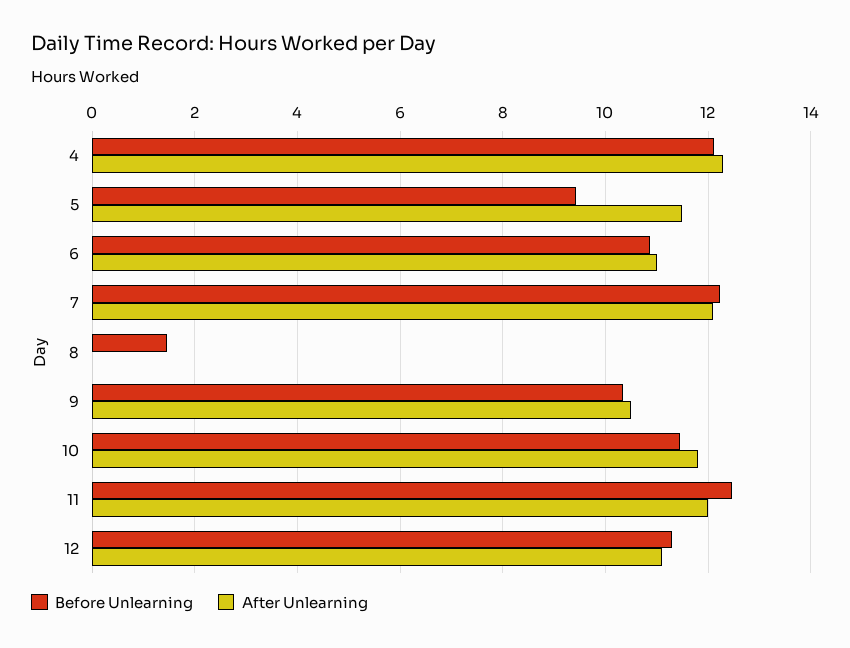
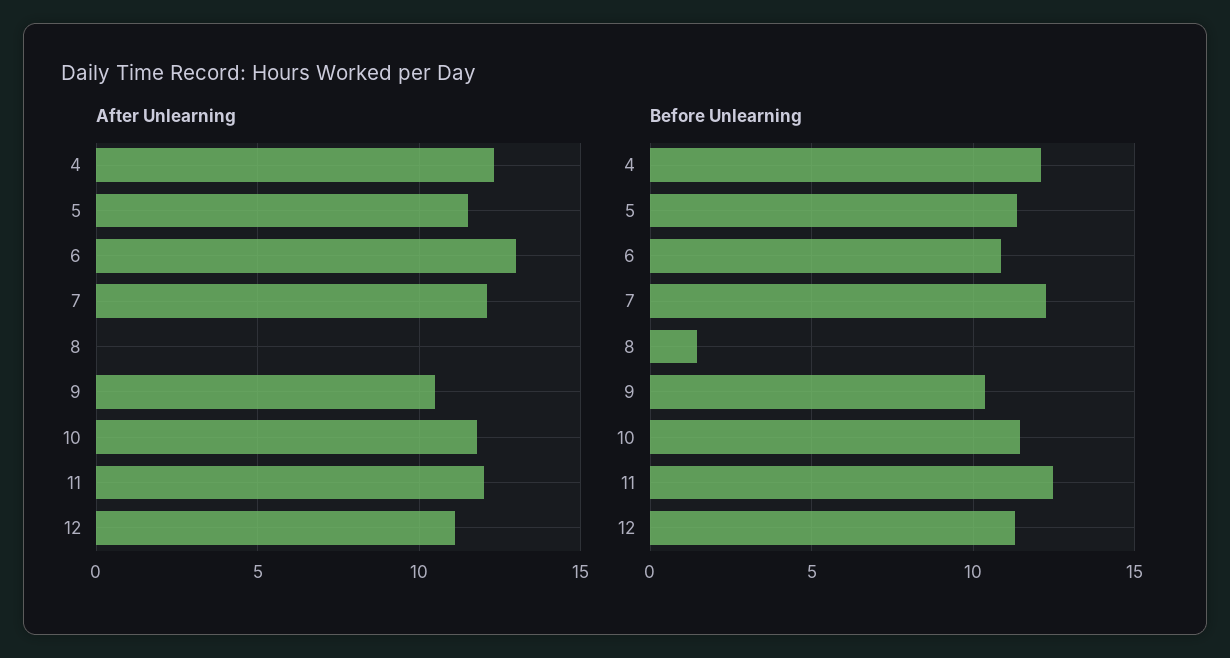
  {
    "Before Unlearning": {
      "4": 12.2,
-     "5": 9.4,
+     "5": 11.5,
      "6": 10.8,
      "7": 12.2,
      "8": 1.4,
      "9": 10.4,
      "10": 11.4,
      "11": 12.4,
      "12": 11.2
    },
    "After Unlearning": {
      "4": 12.4,
      "5": 11.6,
-     "6": 11,
+     "6": 13,
      "7": 12.2,
      "8": 0,
      "9": 10.6,
      "10": 11.8,
      "11": 12,
      "12": 11.2
    }
  }

